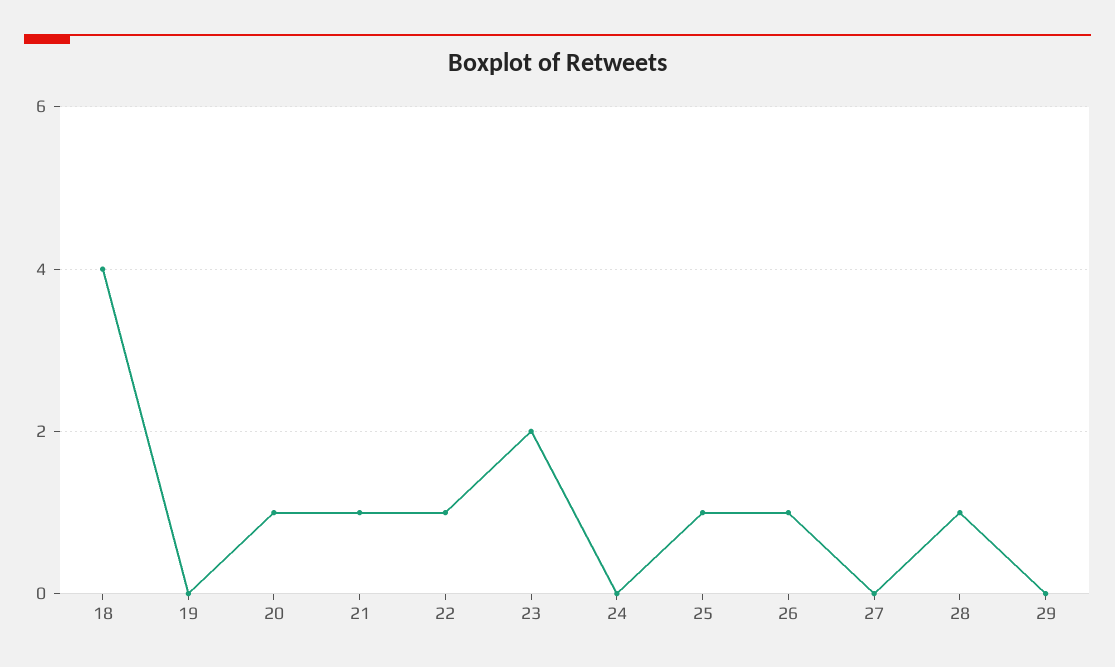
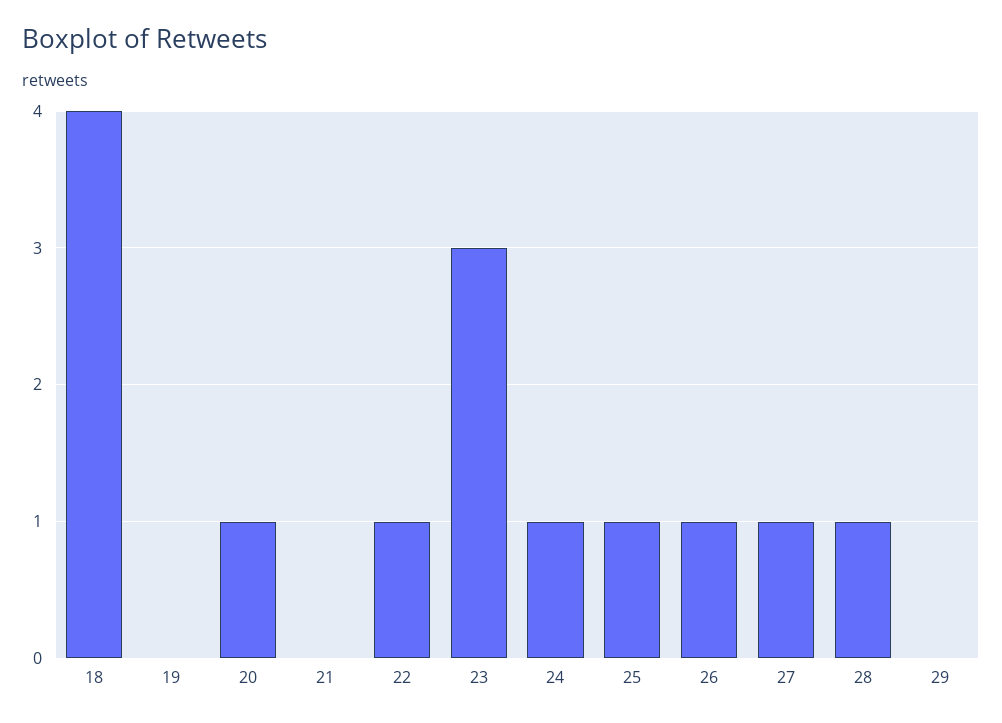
  {
    "18": 4,
    "19": 0,
    "20": 1,
-   "21": 1,
+   "21": 0,
    "22": 1,
-   "23": 2,
+   "23": 3,
-   "24": 0,
+   "24": 1,
    "25": 1,
    "26": 1,
-   "27": 0,
+   "27": 1,
    "28": 1,
    "29": 0
  }

